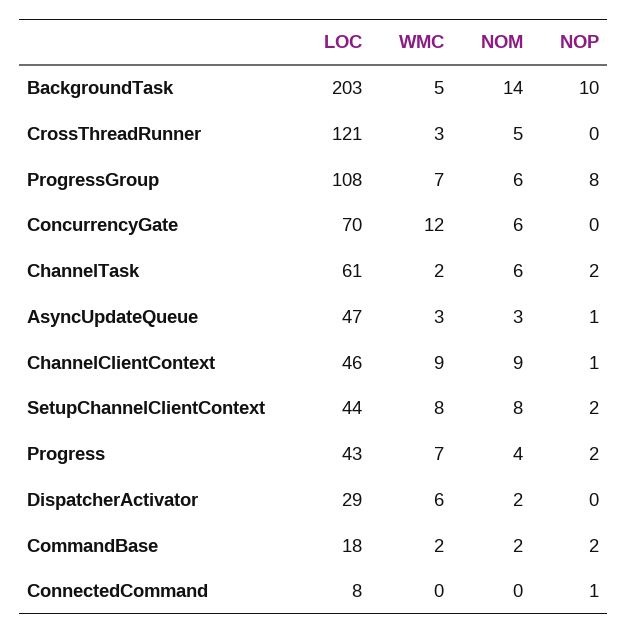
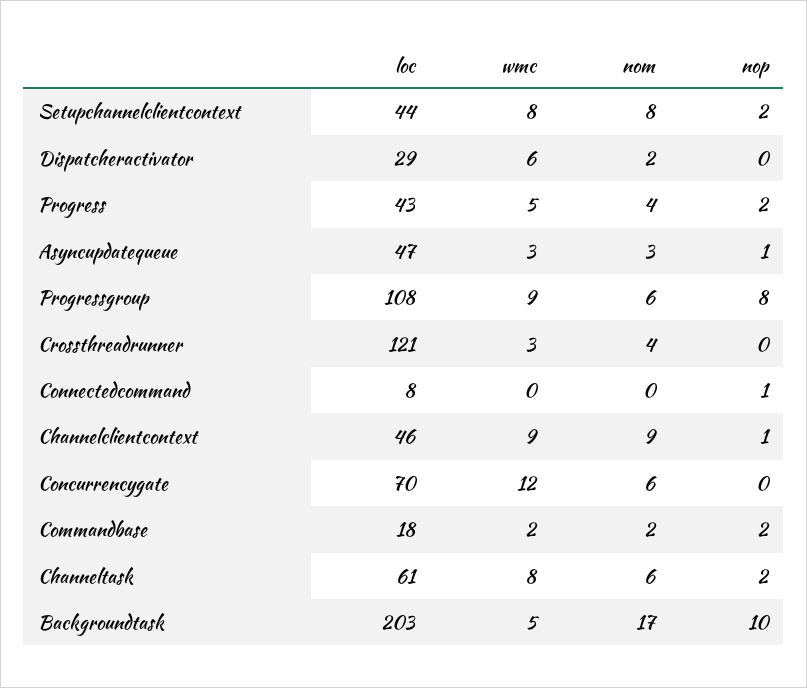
  {
    "LOC": {
      "BackgroundTask": 203,
      "CrossThreadRunner": 121,
      "ProgressGroup": 108,
      "ConcurrencyGate": 70,
      "ChannelTask": 61,
      "AsyncUpdateQueue": 47,
      "ChannelClientContext": 46,
      "SetupChannelClientContext": 44,
      "Progress": 43,
      "DispatcherActivator": 29,
      "CommandBase": 18,
      "ConnectedCommand": 8
    },
    "WMC": {
      "BackgroundTask": 5,
      "CrossThreadRunner": 3,
-     "ProgressGroup": 7,
+     "ProgressGroup": 9,
      "ConcurrencyGate": 12,
-     "ChannelTask": 2,
+     "ChannelTask": 8,
      "AsyncUpdateQueue": 3,
      "ChannelClientContext": 9,
      "SetupChannelClientContext": 8,
-     "Progress": 7,
+     "Progress": 5,
      "DispatcherActivator": 6,
      "CommandBase": 2,
      "ConnectedCommand": 0
    },
    "NOM": {
-     "BackgroundTask": 14,
+     "BackgroundTask": 17,
-     "CrossThreadRunner": 5,
+     "CrossThreadRunner": 4,
      "ProgressGroup": 6,
      "ConcurrencyGate": 6,
      "ChannelTask": 6,
      "AsyncUpdateQueue": 3,
      "ChannelClientContext": 9,
      "SetupChannelClientContext": 8,
      "Progress": 4,
      "DispatcherActivator": 2,
      "CommandBase": 2,
      "ConnectedCommand": 0
    },
    "NOP": {
      "BackgroundTask": 10,
      "CrossThreadRunner": 0,
      "ProgressGroup": 8,
      "ConcurrencyGate": 0,
      "ChannelTask": 2,
      "AsyncUpdateQueue": 1,
      "ChannelClientContext": 1,
      "SetupChannelClientContext": 2,
      "Progress": 2,
      "DispatcherActivator": 0,
      "CommandBase": 2,
      "ConnectedCommand": 1
    }
  }

